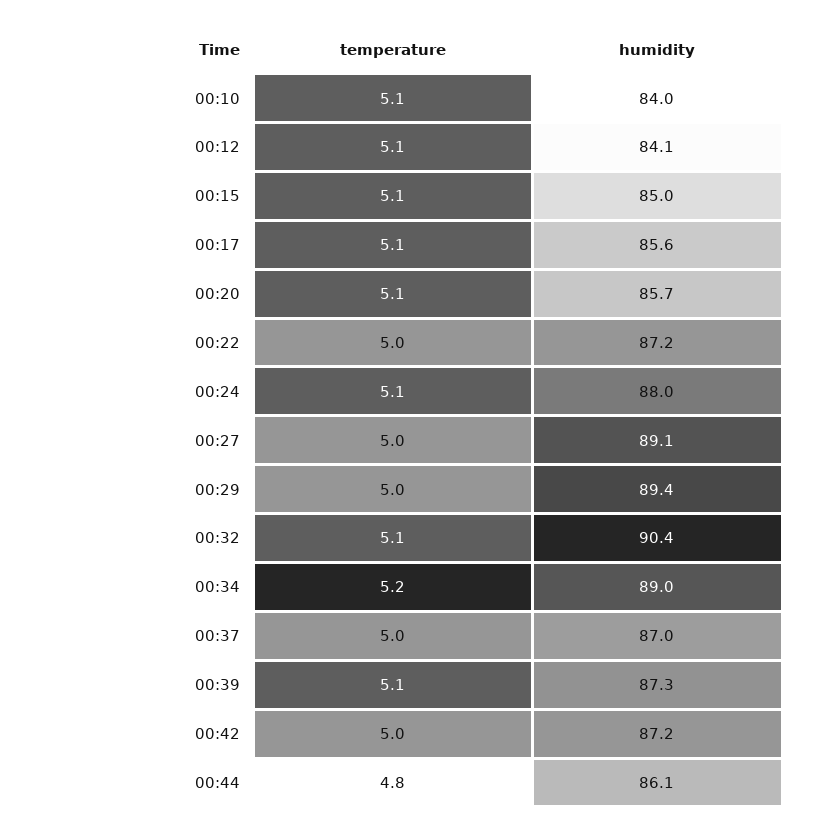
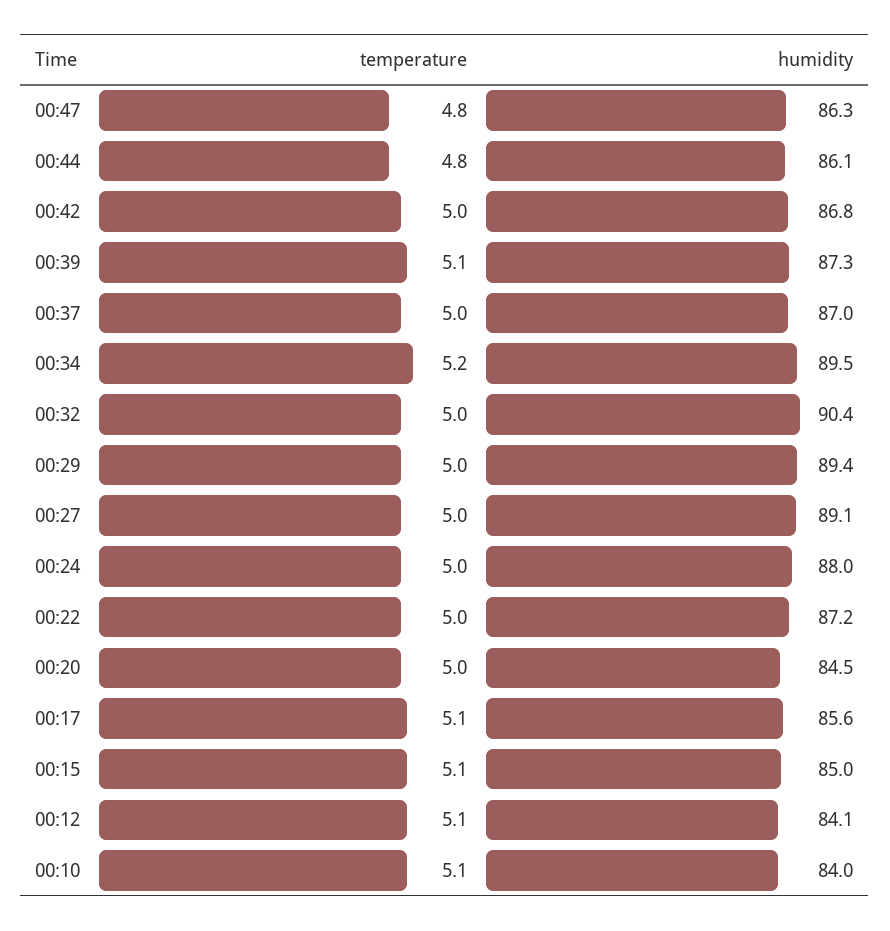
  {
    "temperature": {
      "00:10": 5.1,
      "00:12": 5.1,
      "00:15": 5.1,
      "00:17": 5.1,
-     "00:20": 5.1,
+     "00:20": 5,
      "00:22": 5,
-     "00:24": 5.1,
+     "00:24": 5,
      "00:27": 5,
      "00:29": 5,
-     "00:32": 5.1,
+     "00:32": 5,
      "00:34": 5.2,
      "00:37": 5,
      "00:39": 5.1,
      "00:42": 5,
-     "00:44": 4.8
+     "00:44": 4.8,
+     "00:47": 4.8
    },
    "humidity": {
      "00:10": 84,
      "00:12": 84.1,
      "00:15": 85,
      "00:17": 85.6,
-     "00:20": 85.7,
+     "00:20": 84.5,
      "00:22": 87.2,
      "00:24": 88,
      "00:27": 89.1,
      "00:29": 89.4,
      "00:32": 90.4,
-     "00:34": 89,
+     "00:34": 89.5,
      "00:37": 87,
      "00:39": 87.3,
-     "00:42": 87.2,
+     "00:42": 86.8,
-     "00:44": 86.1
+     "00:44": 86.1,
+     "00:47": 86.3
    }
  }

